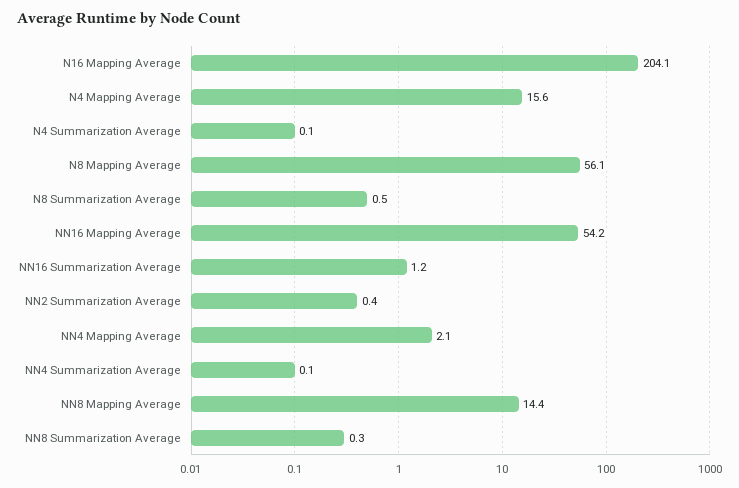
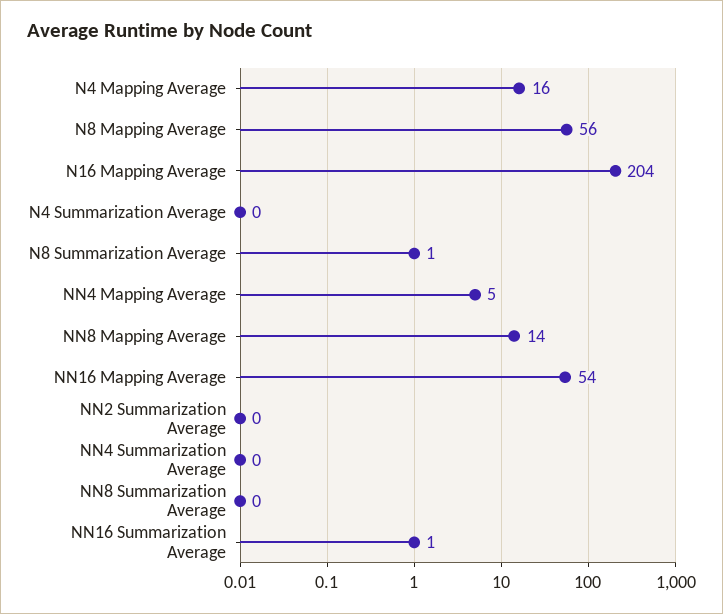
  {
    "N16 Mapping Average": 204.1,
    "N4 Mapping Average": 15.6,
    "N4 Summarization Average": 0.1,
    "N8 Mapping Average": 56.1,
    "N8 Summarization Average": 0.5,
    "NN16 Mapping Average": 54.2,
    "NN16 Summarization Average": 1.2,
    "NN2 Summarization Average": 0.4,
-   "NN4 Mapping Average": 2.1,
+   "NN4 Mapping Average": 5,
    "NN4 Summarization Average": 0.1,
    "NN8 Mapping Average": 14.4,
    "NN8 Summarization Average": 0.3
  }

